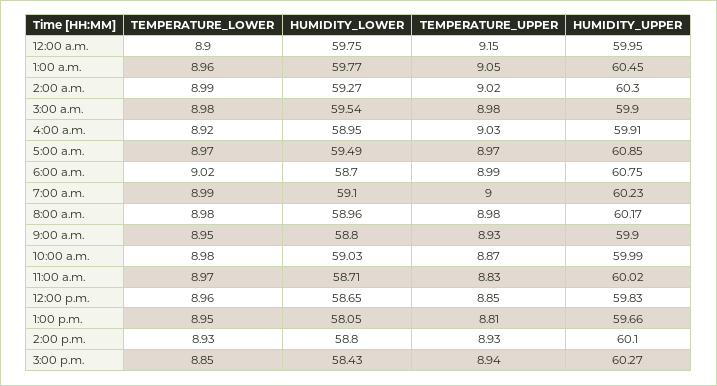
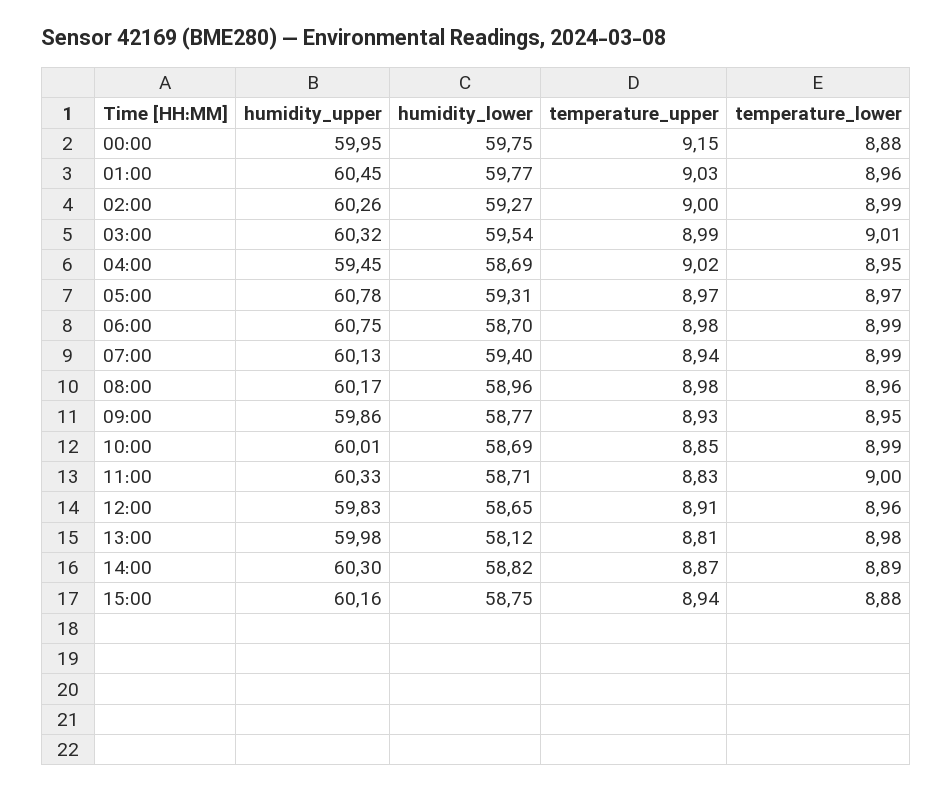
  {
    "TEMPERATURE_LOWER": {
-     "12:00 a.m.": 8.9,
+     "12:00 a.m.": 8.88,
      "1:00 a.m.": 8.96,
      "2:00 a.m.": 8.99,
-     "3:00 a.m.": 8.98,
+     "3:00 a.m.": 9.01,
-     "4:00 a.m.": 8.92,
+     "4:00 a.m.": 8.95,
      "5:00 a.m.": 8.97,
-     "6:00 a.m.": 9.02,
+     "6:00 a.m.": 8.99,
      "7:00 a.m.": 8.99,
-     "8:00 a.m.": 8.98,
+     "8:00 a.m.": 8.96,
      "9:00 a.m.": 8.95,
-     "10:00 a.m.": 8.98,
+     "10:00 a.m.": 8.99,
-     "11:00 a.m.": 8.97,
+     "11:00 a.m.": 9,
      "12:00 p.m.": 8.96,
-     "1:00 p.m.": 8.95,
+     "1:00 p.m.": 8.98,
-     "2:00 p.m.": 8.93,
+     "2:00 p.m.": 8.89,
-     "3:00 p.m.": 8.85
+     "3:00 p.m.": 8.88
    },
    "HUMIDITY_LOWER": {
      "12:00 a.m.": 59.75,
      "1:00 a.m.": 59.77,
      "2:00 a.m.": 59.27,
      "3:00 a.m.": 59.54,
-     "4:00 a.m.": 58.95,
+     "4:00 a.m.": 58.69,
-     "5:00 a.m.": 59.49,
+     "5:00 a.m.": 59.31,
      "6:00 a.m.": 58.7,
-     "7:00 a.m.": 59.1,
+     "7:00 a.m.": 59.4,
      "8:00 a.m.": 58.96,
-     "9:00 a.m.": 58.8,
+     "9:00 a.m.": 58.77,
-     "10:00 a.m.": 59.03,
+     "10:00 a.m.": 58.69,
      "11:00 a.m.": 58.71,
      "12:00 p.m.": 58.65,
-     "1:00 p.m.": 58.05,
+     "1:00 p.m.": 58.12,
-     "2:00 p.m.": 58.8,
+     "2:00 p.m.": 58.82,
-     "3:00 p.m.": 58.43
+     "3:00 p.m.": 58.75
    },
    "TEMPERATURE_UPPER": {
      "12:00 a.m.": 9.15,
-     "1:00 a.m.": 9.05,
+     "1:00 a.m.": 9.03,
-     "2:00 a.m.": 9.02,
+     "2:00 a.m.": 9,
-     "3:00 a.m.": 8.98,
+     "3:00 a.m.": 8.99,
-     "4:00 a.m.": 9.03,
+     "4:00 a.m.": 9.02,
      "5:00 a.m.": 8.97,
-     "6:00 a.m.": 8.99,
+     "6:00 a.m.": 8.98,
-     "7:00 a.m.": 9,
+     "7:00 a.m.": 8.94,
      "8:00 a.m.": 8.98,
      "9:00 a.m.": 8.93,
-     "10:00 a.m.": 8.87,
+     "10:00 a.m.": 8.85,
      "11:00 a.m.": 8.83,
-     "12:00 p.m.": 8.85,
+     "12:00 p.m.": 8.91,
      "1:00 p.m.": 8.81,
-     "2:00 p.m.": 8.93,
+     "2:00 p.m.": 8.87,
      "3:00 p.m.": 8.94
    },
    "HUMIDITY_UPPER": {
      "12:00 a.m.": 59.95,
      "1:00 a.m.": 60.45,
-     "2:00 a.m.": 60.3,
+     "2:00 a.m.": 60.26,
-     "3:00 a.m.": 59.9,
+     "3:00 a.m.": 60.32,
-     "4:00 a.m.": 59.91,
+     "4:00 a.m.": 59.45,
-     "5:00 a.m.": 60.85,
+     "5:00 a.m.": 60.78,
      "6:00 a.m.": 60.75,
-     "7:00 a.m.": 60.23,
+     "7:00 a.m.": 60.13,
      "8:00 a.m.": 60.17,
-     "9:00 a.m.": 59.9,
+     "9:00 a.m.": 59.86,
-     "10:00 a.m.": 59.99,
+     "10:00 a.m.": 60.01,
-     "11:00 a.m.": 60.02,
+     "11:00 a.m.": 60.33,
      "12:00 p.m.": 59.83,
-     "1:00 p.m.": 59.66,
+     "1:00 p.m.": 59.98,
-     "2:00 p.m.": 60.1,
+     "2:00 p.m.": 60.3,
-     "3:00 p.m.": 60.27
+     "3:00 p.m.": 60.16
    }
  }

